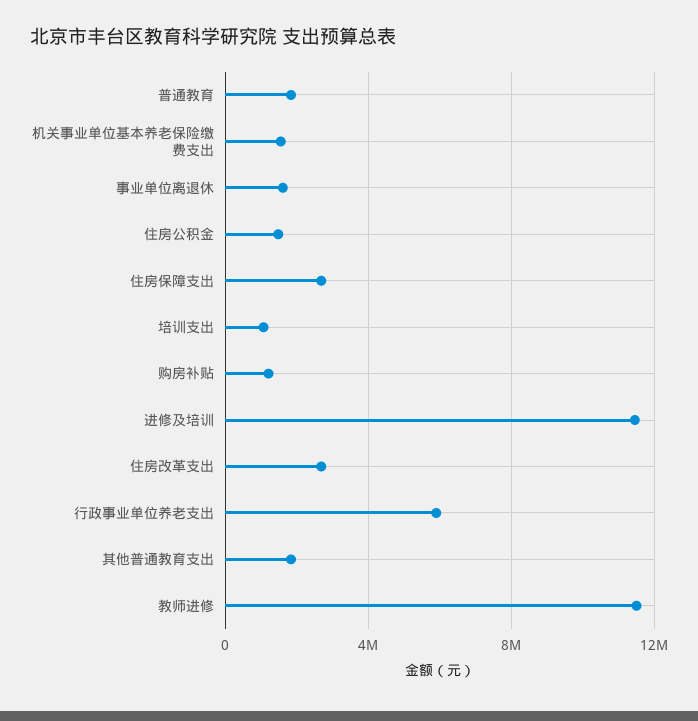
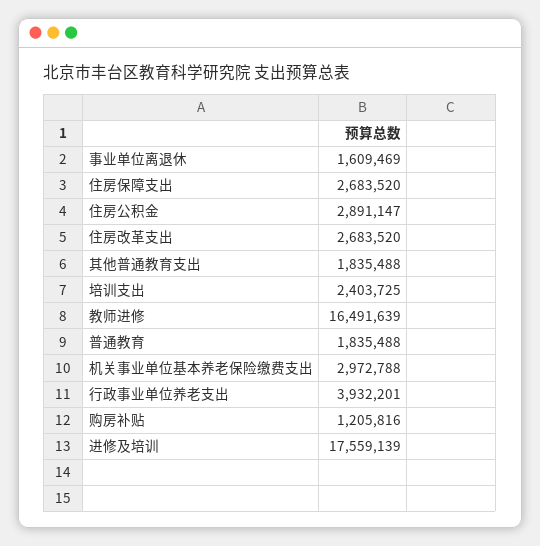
  {
    "普通教育": 1835488,
-   "机关事业单位基本养老保险缴费支出": 1500000,
+   "机关事业单位基本养老保险缴费支出": 2972788,
    "事业单位离退休": 1609469,
-   "住房公积金": 1500000,
+   "住房公积金": 2891147,
    "住房保障支出": 2683520,
-   "培训支出": 1000000,
+   "培训支出": 2403725,
    "购房补贴": 1205816,
-   "进修及培训": 11500000,
+   "进修及培训": 17559139,
    "住房改革支出": 2683520,
-   "行政事业单位养老支出": 6000000,
+   "行政事业单位养老支出": 3932201,
    "其他普通教育支出": 1835488,
-   "教师进修": 11500000
+   "教师进修": 16491639
  }

